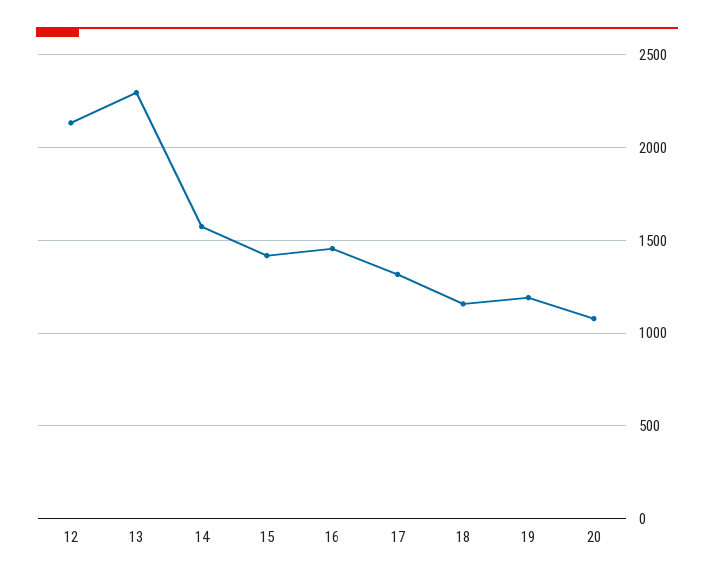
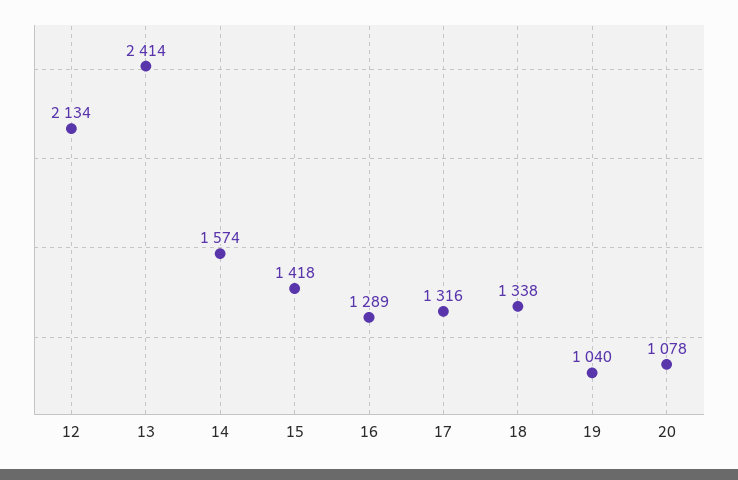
  {
    "12": 2134,
-   "13": 2300,
+   "13": 2414,
    "14": 1574,
    "15": 1418,
-   "16": 1450,
+   "16": 1289,
    "17": 1316,
-   "18": 1150,
+   "18": 1338,
-   "19": 1200,
+   "19": 1040,
    "20": 1078
  }

